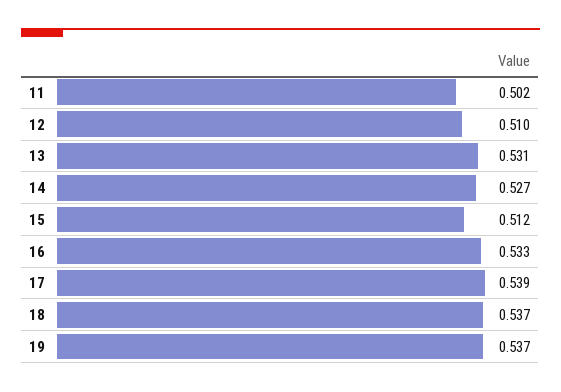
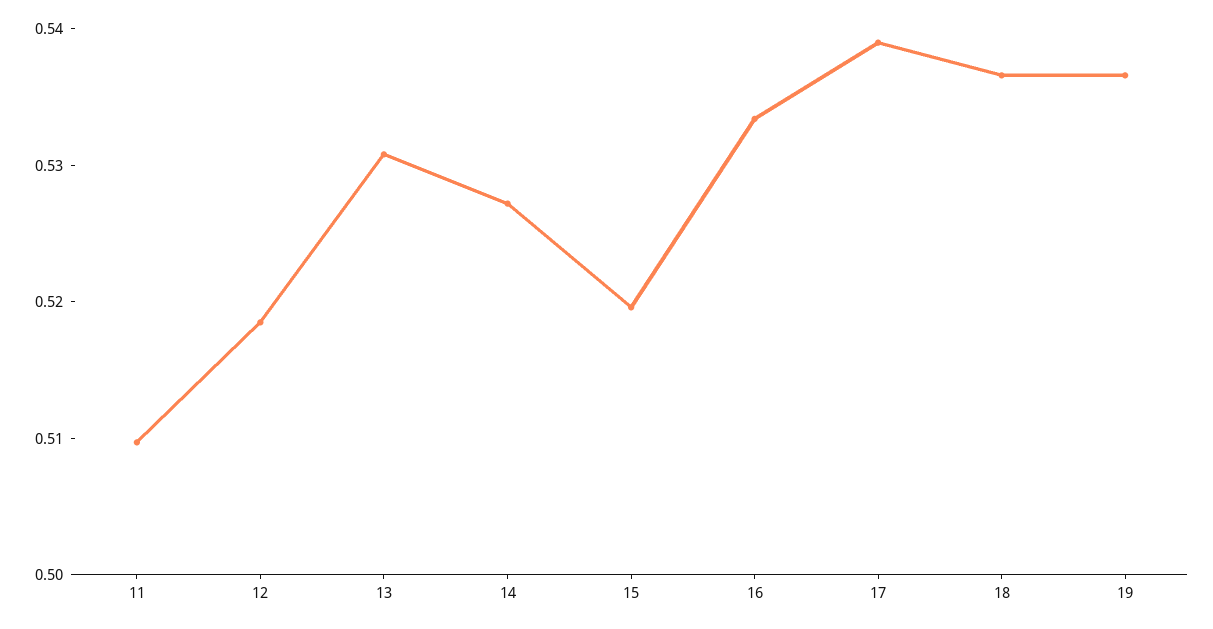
  {
-   "11": 0.502,
+   "11": 0.51,
-   "12": 0.51,
+   "12": 0.518,
    "13": 0.531,
    "14": 0.527,
-   "15": 0.512,
+   "15": 0.52,
    "16": 0.533,
    "17": 0.539,
    "18": 0.537,
    "19": 0.537
  }

